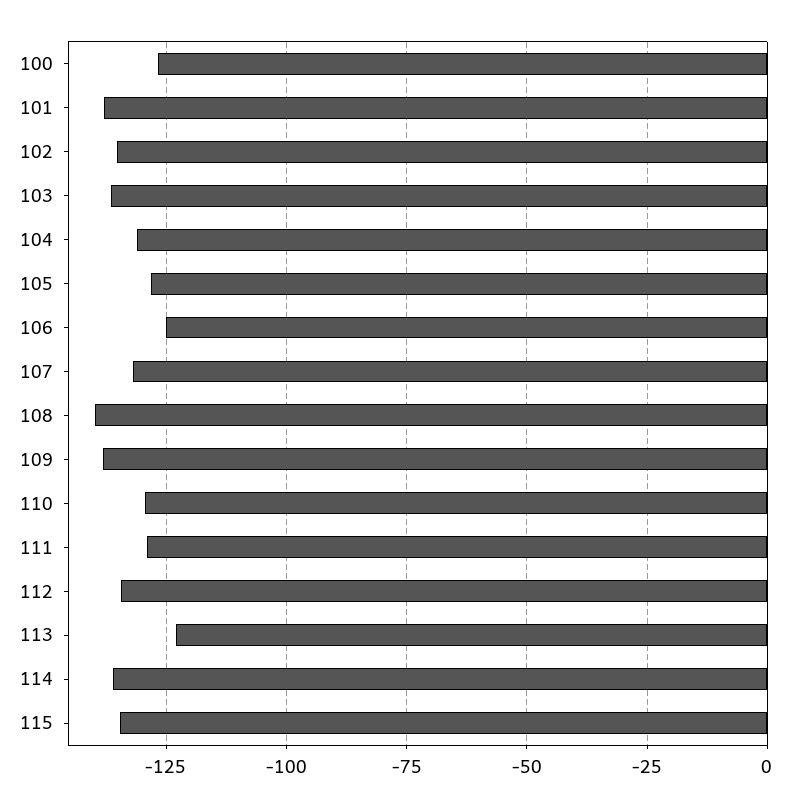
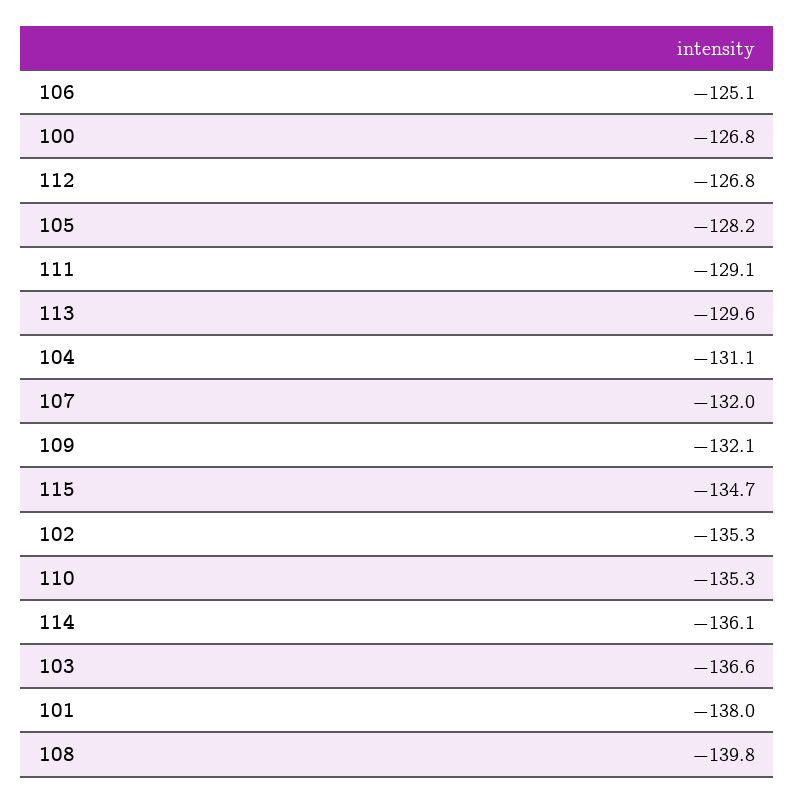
  {
    "100": -126.8,
    "101": -138,
    "102": -135.3,
    "103": -136.6,
    "104": -131.1,
    "105": -128.2,
    "106": -125.1,
    "107": -132,
    "108": -139.8,
-   "109": -137.5,
+   "109": -132.1,
-   "110": -130,
+   "110": -135.3,
    "111": -129.1,
-   "112": -135,
+   "112": -126.8,
-   "113": -122.5,
+   "113": -129.6,
    "114": -136.1,
    "115": -134.7
  }

